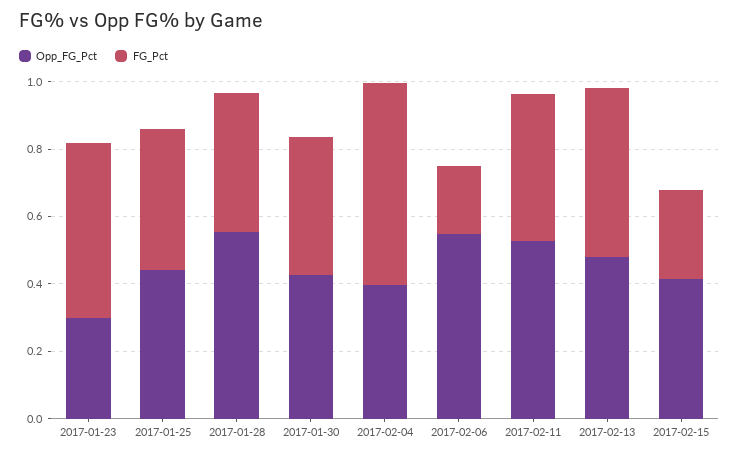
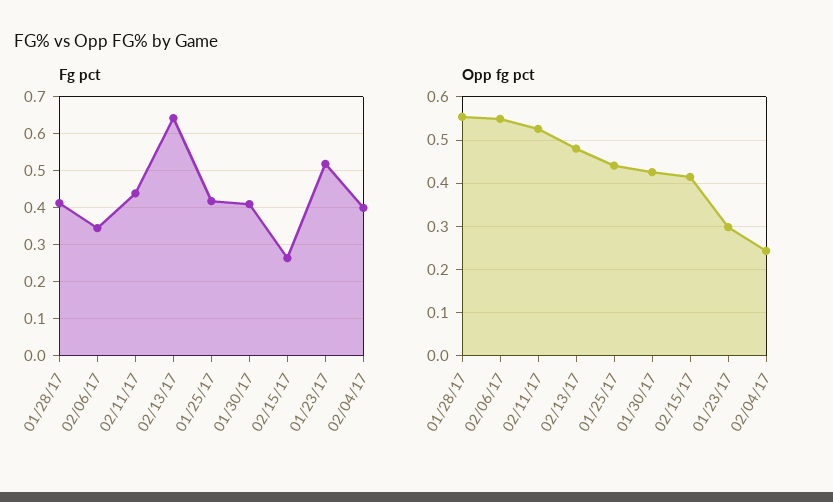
  {
    "Opp_FG_Pct": {
      "2017-01-23": 0.3,
      "2017-01-25": 0.44,
      "2017-01-28": 0.56,
      "2017-01-30": 0.42,
-     "2017-02-04": 0.4,
+     "2017-02-04": 0.24,
      "2017-02-06": 0.54,
      "2017-02-11": 0.52,
      "2017-02-13": 0.48,
      "2017-02-15": 0.42
    },
    "FG_Pct": {
      "2017-01-23": 0.52,
      "2017-01-25": 0.42,
      "2017-01-28": 0.42,
      "2017-01-30": 0.42,
-     "2017-02-04": 0.6,
+     "2017-02-04": 0.4,
-     "2017-02-06": 0.2,
+     "2017-02-06": 0.34,
      "2017-02-11": 0.44,
-     "2017-02-13": 0.5,
+     "2017-02-13": 0.64,
      "2017-02-15": 0.26
    }
  }

